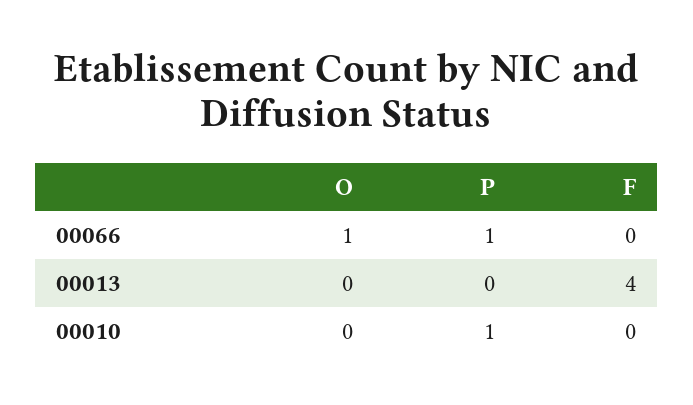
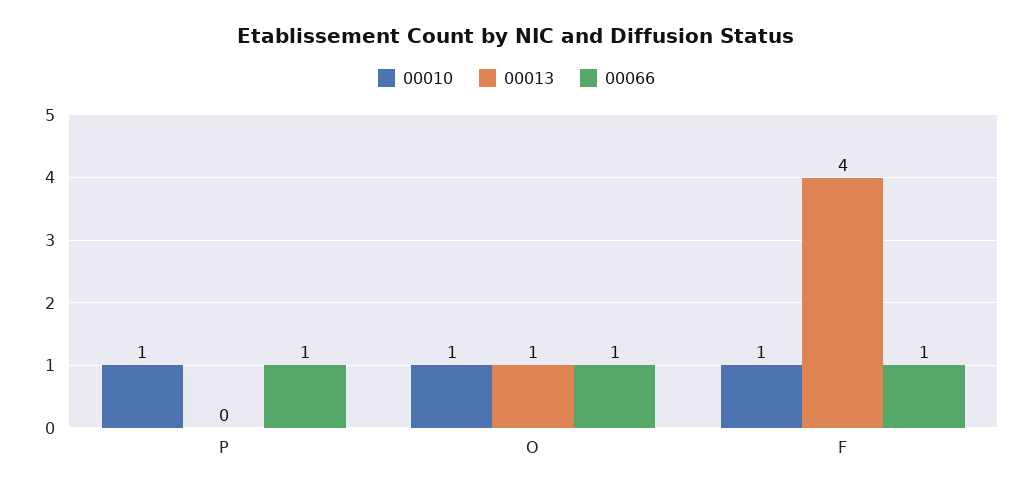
  {
    "00066": {
      "O": 1,
      "P": 1,
-     "F": 0
+     "F": 1
    },
    "00013": {
-     "O": 0,
+     "O": 1,
      "P": 0,
      "F": 4
    },
    "00010": {
-     "O": 0,
+     "O": 1,
      "P": 1,
-     "F": 0
+     "F": 1
    }
  }

